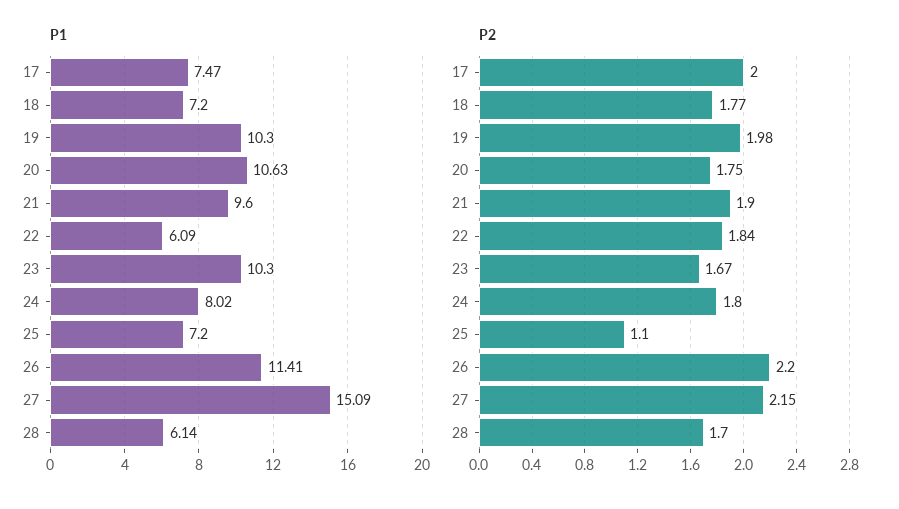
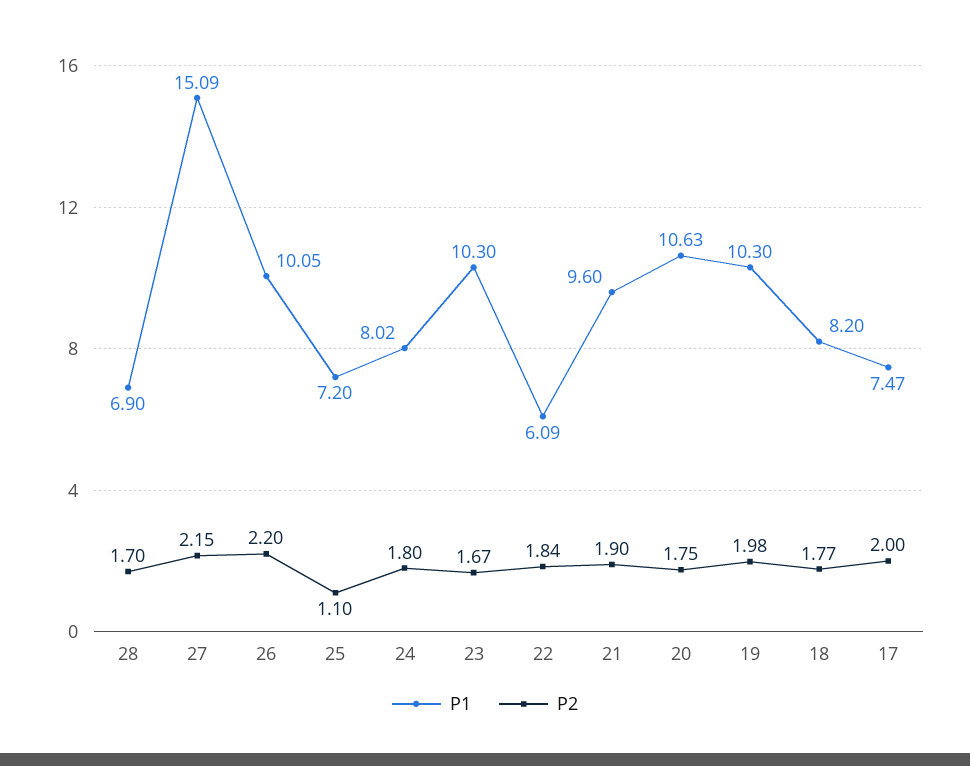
  {
    "P1": {
      "17": 7.47,
-     "18": 7.2,
+     "18": 8.2,
      "19": 10.3,
      "20": 10.63,
      "21": 9.6,
      "22": 6.09,
      "23": 10.3,
      "24": 8.02,
      "25": 7.2,
-     "26": 11.41,
+     "26": 10.05,
      "27": 15.09,
-     "28": 6.14
+     "28": 6.9
    },
    "P2": {
      "17": 2,
      "18": 1.77,
      "19": 1.98,
      "20": 1.75,
      "21": 1.9,
      "22": 1.84,
      "23": 1.67,
      "24": 1.8,
      "25": 1.1,
      "26": 2.2,
      "27": 2.15,
      "28": 1.7
    }
  }

